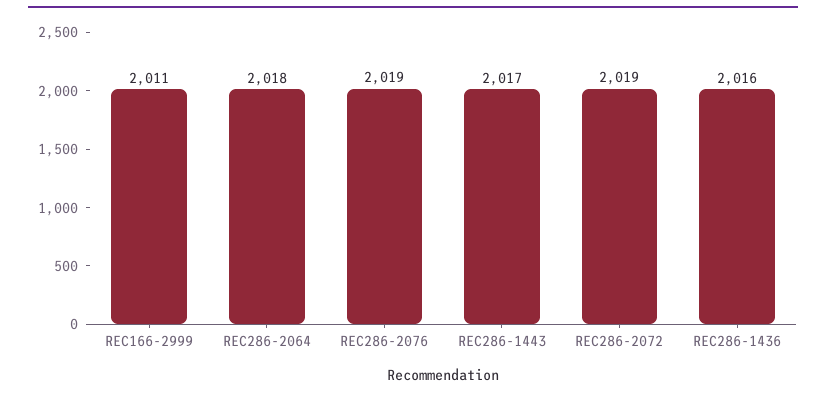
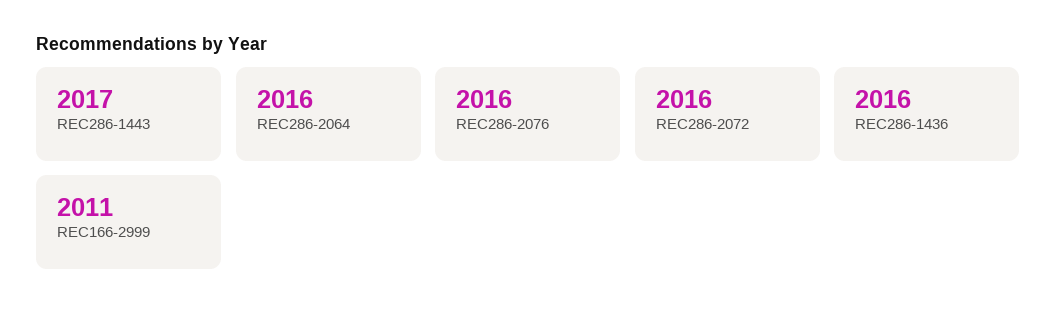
  {
    "REC166-2999": 2011,
-   "REC286-2064": 2018,
+   "REC286-2064": 2016,
-   "REC286-2076": 2019,
+   "REC286-2076": 2016,
    "REC286-1443": 2017,
-   "REC286-2072": 2019,
+   "REC286-2072": 2016,
    "REC286-1436": 2016
  }

